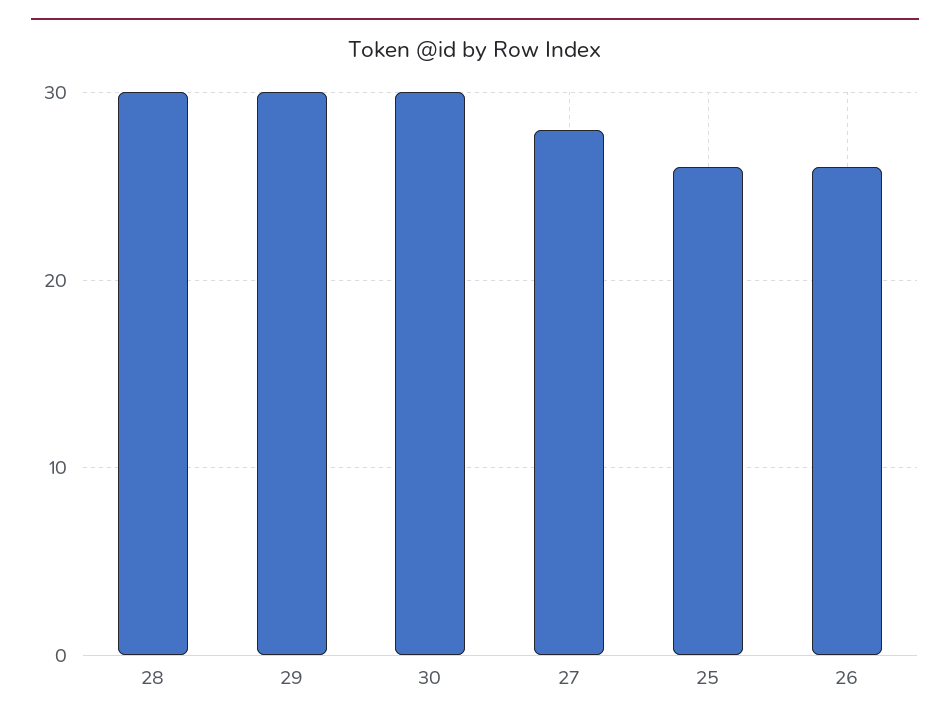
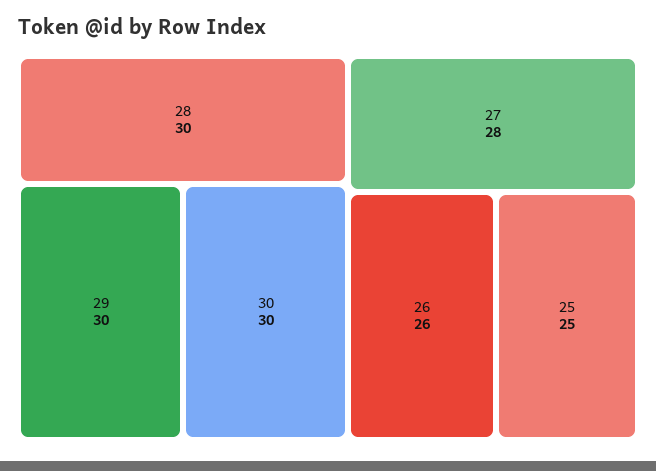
  {
    "28": 30,
    "29": 30,
    "30": 30,
    "27": 28,
-   "25": 26,
+   "25": 25,
    "26": 26
  }

